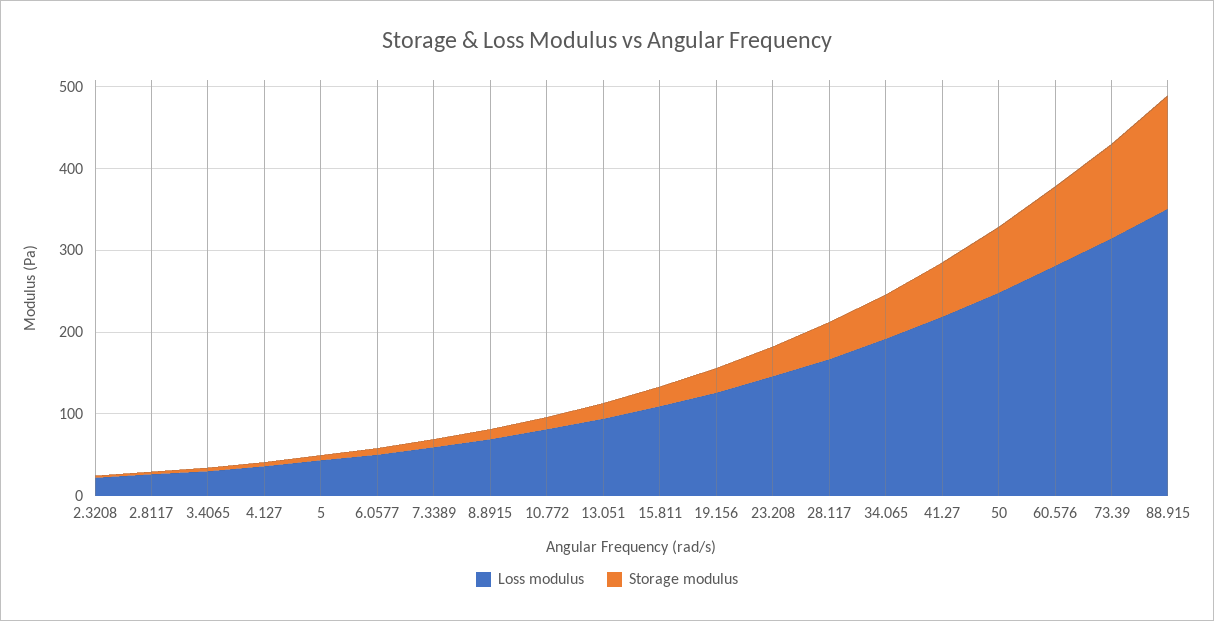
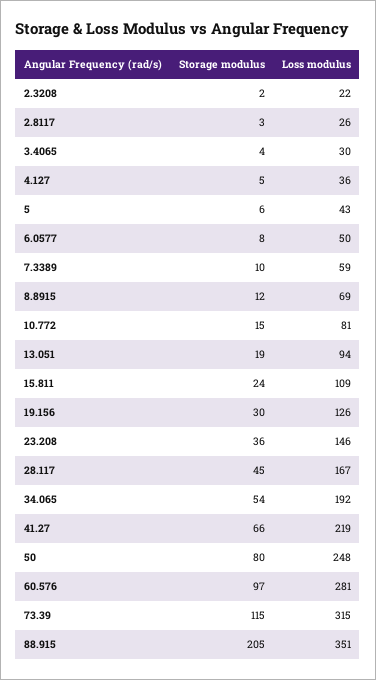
  {
    "Loss modulus": {
      "2.3208": 22,
      "2.8117": 26,
      "3.4065": 30,
      "4.127": 36,
      "5": 43,
      "6.0577": 50,
      "7.3389": 59,
      "8.8915": 69,
      "10.772": 81,
      "13.051": 94,
      "15.811": 109,
      "19.156": 126,
      "23.208": 146,
      "28.117": 167,
      "34.065": 192,
      "41.27": 219,
      "50": 248,
      "60.576": 281,
      "73.39": 315,
      "88.915": 351
    },
    "Storage modulus": {
      "2.3208": 2,
      "2.8117": 3,
      "3.4065": 4,
      "4.127": 5,
      "5": 6,
      "6.0577": 8,
      "7.3389": 10,
      "8.8915": 12,
      "10.772": 15,
      "13.051": 19,
      "15.811": 24,
      "19.156": 30,
      "23.208": 36,
      "28.117": 45,
      "34.065": 54,
      "41.27": 66,
      "50": 80,
      "60.576": 97,
      "73.39": 115,
-     "88.915": 140
+     "88.915": 205
    }
  }

